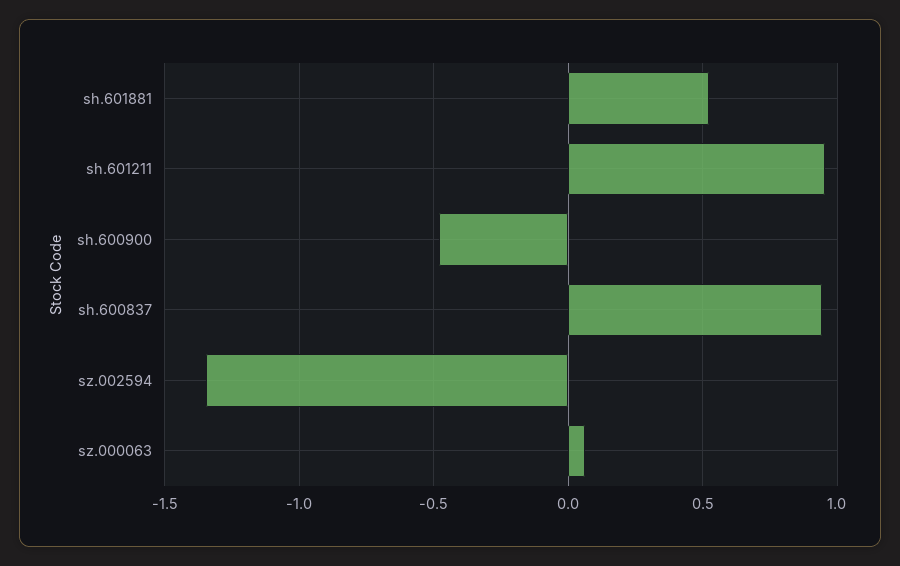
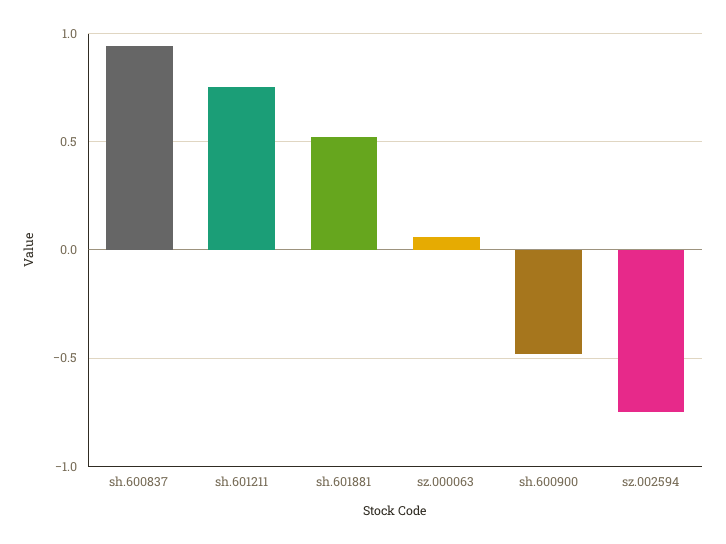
  {
    "sh.601881": 0.5,
-   "sh.601211": 0.95,
+   "sh.601211": 0.75,
    "sh.600900": -0.5,
    "sh.600837": 0.95,
-   "sz.002594": -1.35,
+   "sz.002594": -0.75,
    "sz.000063": 0.05
  }

